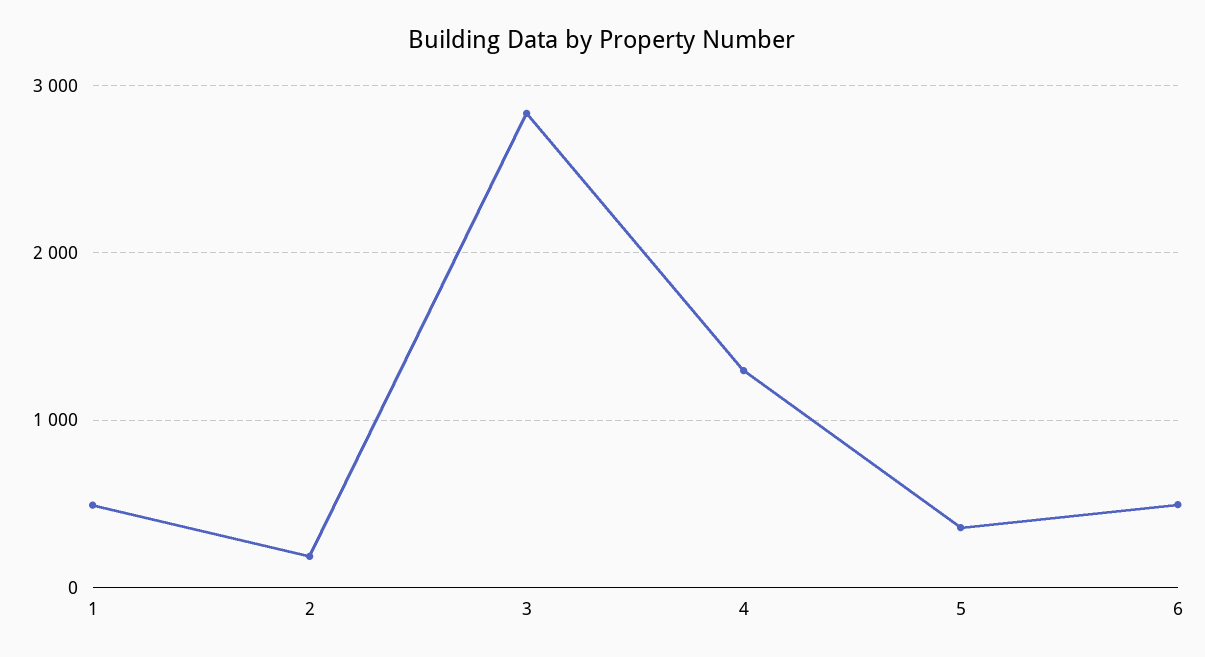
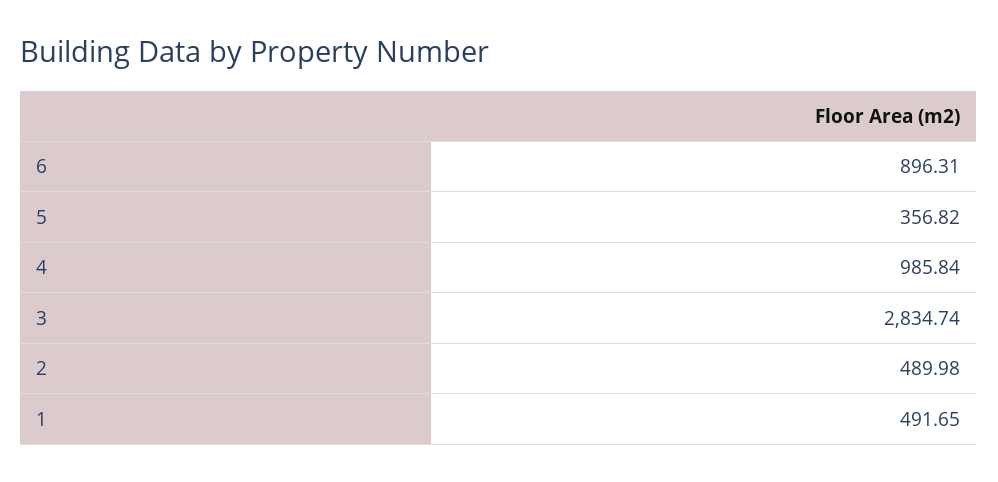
  {
    "1": 491.65,
-   "2": 200,
+   "2": 489.98,
    "3": 2834.74,
-   "4": 1300,
+   "4": 985.84,
    "5": 356.82,
-   "6": 500
+   "6": 896.31
  }

